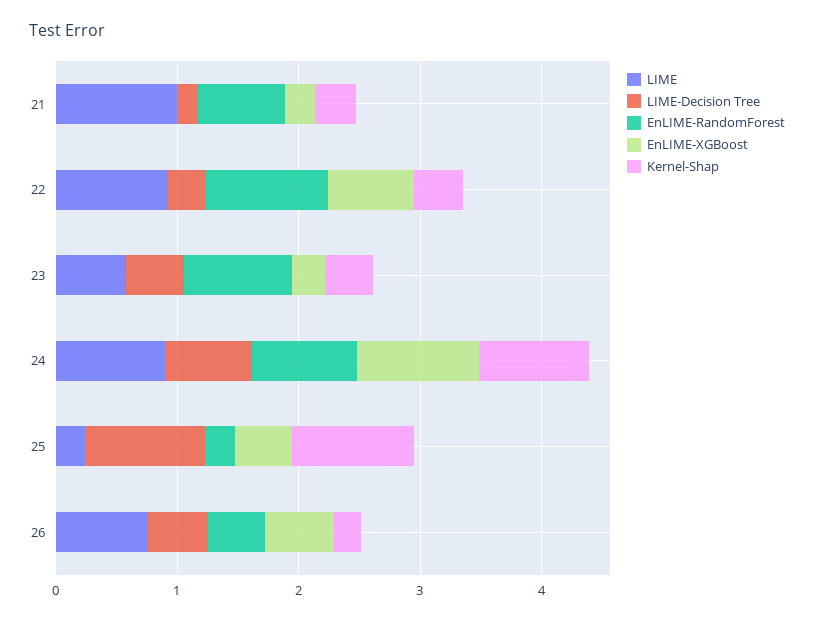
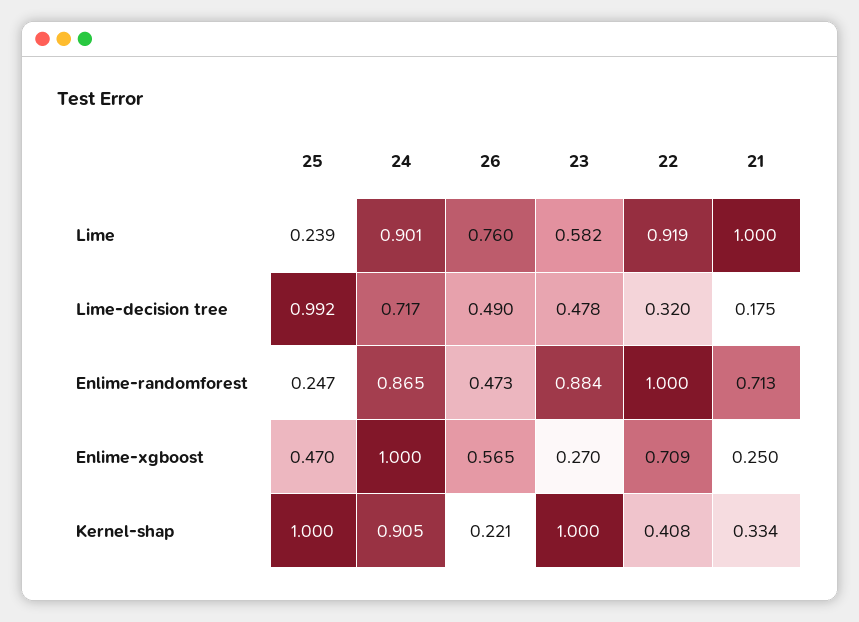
  {
    "LIME": {
      "21": 1,
      "22": 0.919,
      "23": 0.582,
      "24": 0.901,
      "25": 0.239,
      "26": 0.76
    },
    "LIME-Decision Tree": {
      "21": 0.175,
      "22": 0.32,
      "23": 0.478,
      "24": 0.717,
      "25": 0.992,
      "26": 0.49
    },
    "EnLIME-RandomForest": {
      "21": 0.713,
      "22": 1,
      "23": 0.884,
      "24": 0.865,
      "25": 0.247,
      "26": 0.473
    },
    "EnLIME-XGBoost": {
      "21": 0.25,
      "22": 0.709,
      "23": 0.27,
      "24": 1,
      "25": 0.47,
      "26": 0.565
    },
    "Kernel-Shap": {
      "21": 0.334,
      "22": 0.408,
-     "23": 0.4,
+     "23": 1,
      "24": 0.905,
      "25": 1,
      "26": 0.221
    }
  }

